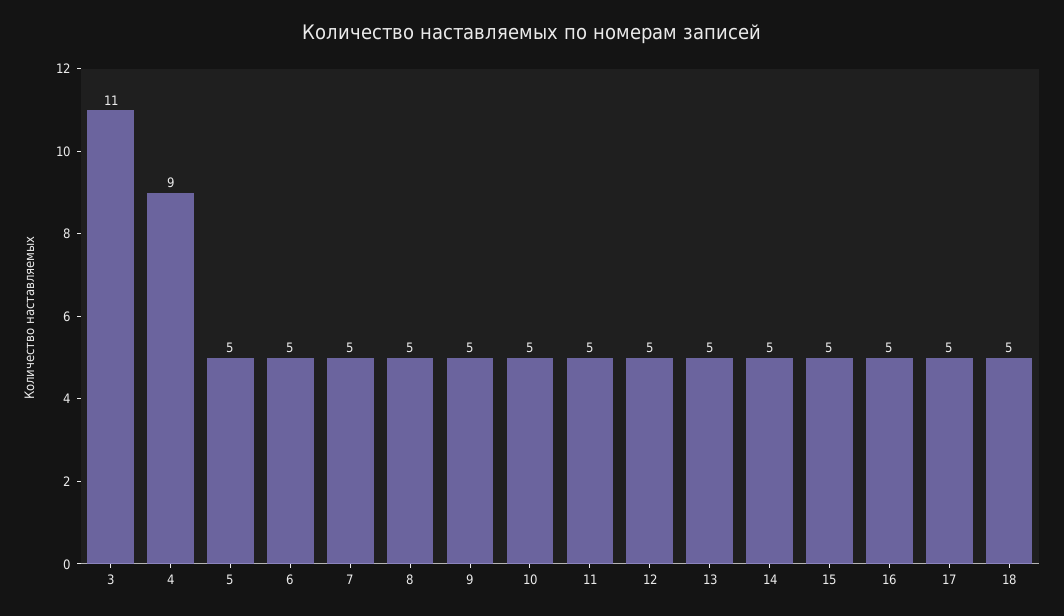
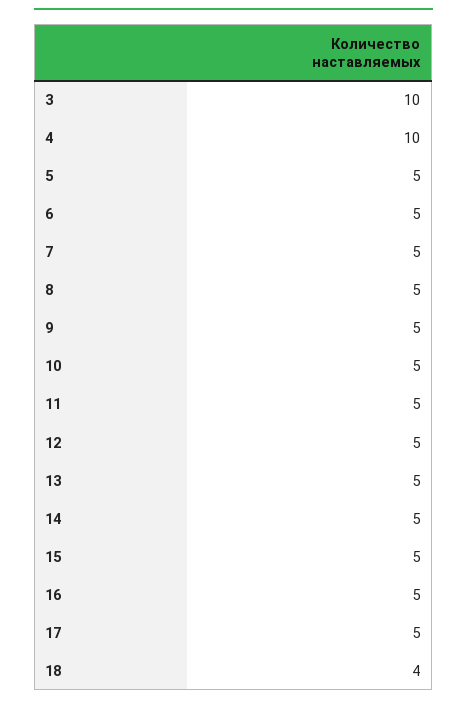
  {
-   "3": 11,
+   "3": 10,
-   "4": 9,
+   "4": 10,
    "5": 5,
    "6": 5,
    "7": 5,
    "8": 5,
    "9": 5,
    "10": 5,
    "11": 5,
    "12": 5,
    "13": 5,
    "14": 5,
    "15": 5,
    "16": 5,
    "17": 5,
-   "18": 5
+   "18": 4
  }

